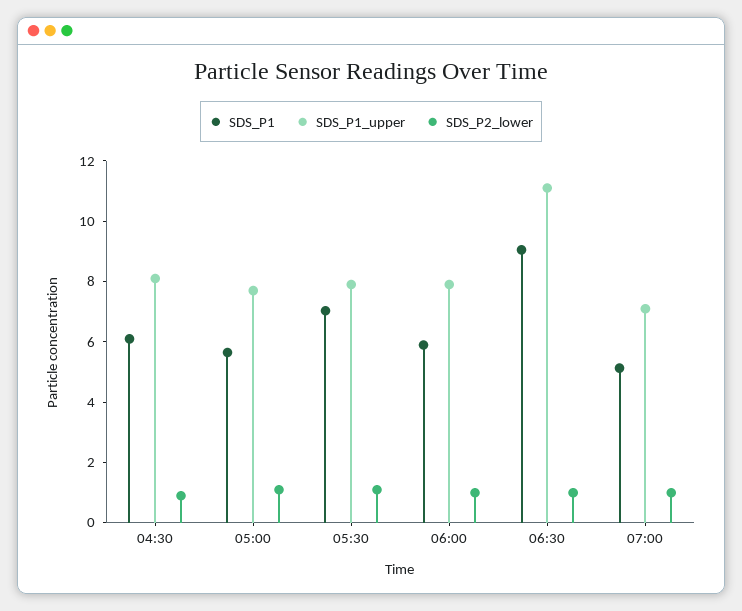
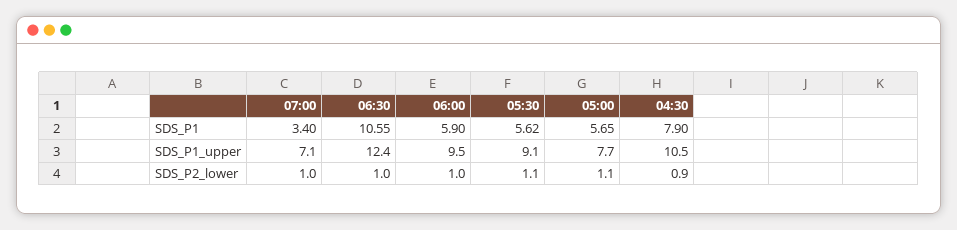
  {
    "SDS_P1": {
-     "04:30": 6,
+     "04:30": 7.9,
      "05:00": 5.65,
-     "05:30": 7,
+     "05:30": 5.62,
      "06:00": 5.9,
-     "06:30": 9,
+     "06:30": 10.55,
-     "07:00": 5
+     "07:00": 3.4
    },
    "SDS_P1_upper": {
-     "04:30": 8,
+     "04:30": 10.5,
      "05:00": 7.7,
-     "05:30": 8,
+     "05:30": 9.1,
-     "06:00": 8,
+     "06:00": 9.5,
-     "06:30": 11,
+     "06:30": 12.4,
      "07:00": 7.1
    },
    "SDS_P2_lower": {
      "04:30": 0.9,
      "05:00": 1.1,
      "05:30": 1.1,
      "06:00": 1,
      "06:30": 1,
      "07:00": 1
    }
  }

